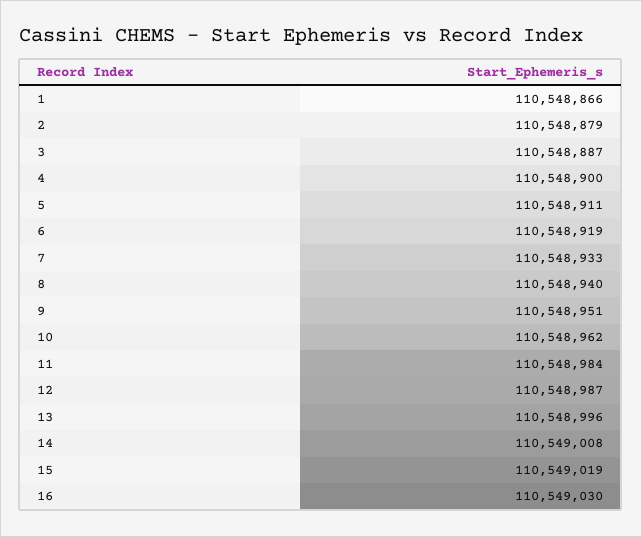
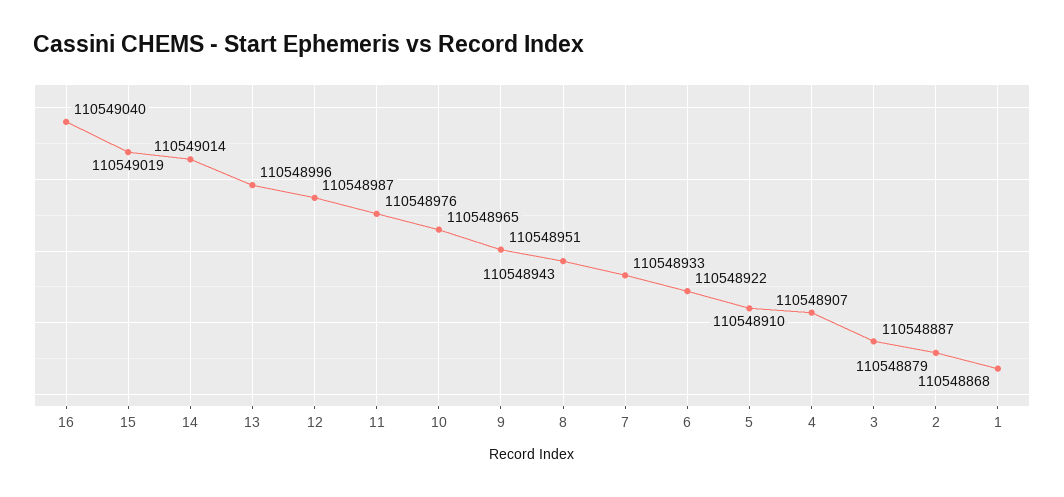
  {
-   "1": 110548866,
+   "1": 110548868,
    "2": 110548879,
    "3": 110548887,
-   "4": 110548900,
+   "4": 110548907,
-   "5": 110548911,
+   "5": 110548910,
-   "6": 110548919,
+   "6": 110548922,
    "7": 110548933,
-   "8": 110548940,
+   "8": 110548943,
    "9": 110548951,
-   "10": 110548962,
+   "10": 110548965,
-   "11": 110548984,
+   "11": 110548976,
    "12": 110548987,
    "13": 110548996,
-   "14": 110549008,
+   "14": 110549014,
    "15": 110549019,
-   "16": 110549030
+   "16": 110549040
  }

